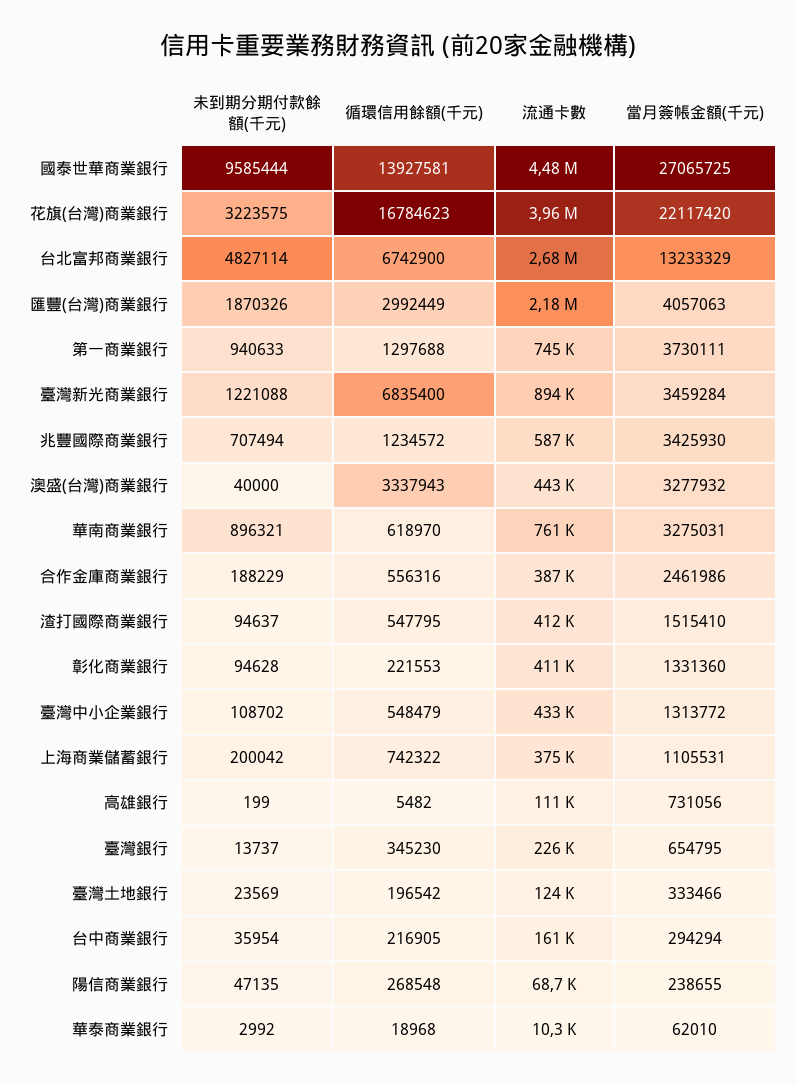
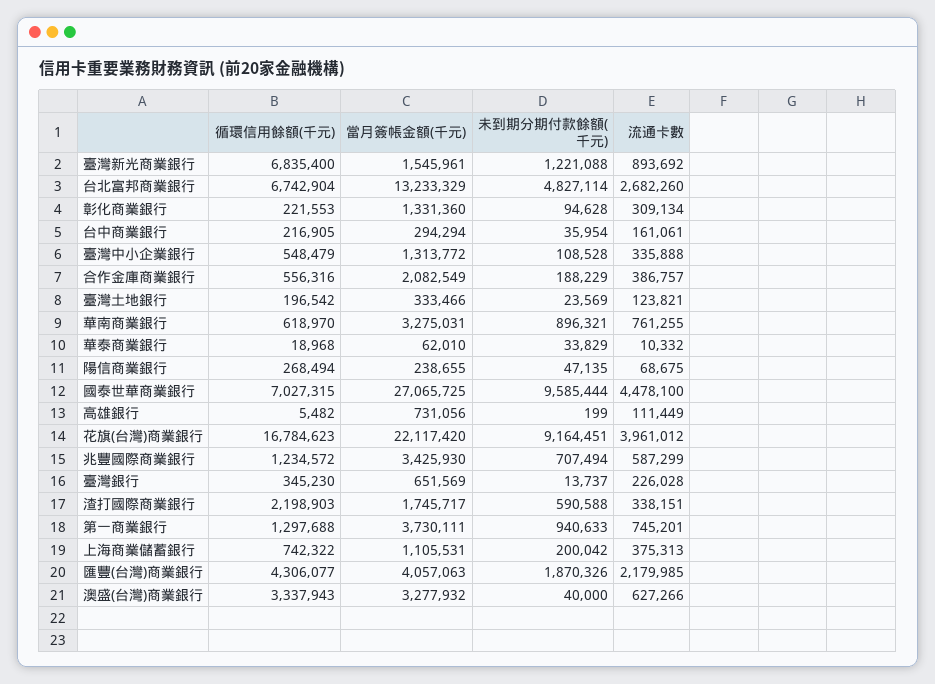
  {
    "未到期分期付款餘額(千元)": {
      "國泰世華商業銀行": 9585444,
-     "花旗(台灣)商業銀行": 3223575,
+     "花旗(台灣)商業銀行": 9164451,
      "台北富邦商業銀行": 4827114,
      "匯豐(台灣)商業銀行": 1870326,
      "第一商業銀行": 940633,
      "臺灣新光商業銀行": 1221088,
      "兆豐國際商業銀行": 707494,
      "澳盛(台灣)商業銀行": 40000,
      "華南商業銀行": 896321,
      "合作金庫商業銀行": 188229,
-     "渣打國際商業銀行": 94637,
+     "渣打國際商業銀行": 590588,
      "彰化商業銀行": 94628,
-     "臺灣中小企業銀行": 108702,
+     "臺灣中小企業銀行": 108528,
      "上海商業儲蓄銀行": 200042,
      "高雄銀行": 199,
      "臺灣銀行": 13737,
      "臺灣土地銀行": 23569,
      "台中商業銀行": 35954,
      "陽信商業銀行": 47135,
-     "華泰商業銀行": 2992
+     "華泰商業銀行": 33829
    },
    "循環信用餘額(千元)": {
-     "國泰世華商業銀行": 13927581,
+     "國泰世華商業銀行": 7027315,
      "花旗(台灣)商業銀行": 16784623,
-     "台北富邦商業銀行": 6742900,
+     "台北富邦商業銀行": 6742904,
-     "匯豐(台灣)商業銀行": 2992449,
+     "匯豐(台灣)商業銀行": 4306077,
      "第一商業銀行": 1297688,
      "臺灣新光商業銀行": 6835400,
      "兆豐國際商業銀行": 1234572,
      "澳盛(台灣)商業銀行": 3337943,
      "華南商業銀行": 618970,
      "合作金庫商業銀行": 556316,
-     "渣打國際商業銀行": 547795,
+     "渣打國際商業銀行": 2198903,
      "彰化商業銀行": 221553,
      "臺灣中小企業銀行": 548479,
      "上海商業儲蓄銀行": 742322,
      "高雄銀行": 5482,
      "臺灣銀行": 345230,
      "臺灣土地銀行": 196542,
      "台中商業銀行": 216905,
-     "陽信商業銀行": 268548,
+     "陽信商業銀行": 268494,
      "華泰商業銀行": 18968
    },
    "流通卡數": {
      "國泰世華商業銀行": 4478100,
      "花旗(台灣)商業銀行": 3961012,
      "台北富邦商業銀行": 2682260,
      "匯豐(台灣)商業銀行": 2179985,
      "第一商業銀行": 745201,
      "臺灣新光商業銀行": 893692,
      "兆豐國際商業銀行": 587299,
-     "澳盛(台灣)商業銀行": 443000,
+     "澳盛(台灣)商業銀行": 627266,
      "華南商業銀行": 761255,
      "合作金庫商業銀行": 386757,
-     "渣打國際商業銀行": 412000,
+     "渣打國際商業銀行": 338151,
-     "彰化商業銀行": 411000,
+     "彰化商業銀行": 309134,
-     "臺灣中小企業銀行": 433000,
+     "臺灣中小企業銀行": 335888,
      "上海商業儲蓄銀行": 375313,
      "高雄銀行": 111449,
      "臺灣銀行": 226028,
      "臺灣土地銀行": 123821,
      "台中商業銀行": 161061,
      "陽信商業銀行": 68675,
      "華泰商業銀行": 10332
    },
    "當月簽帳金額(千元)": {
      "國泰世華商業銀行": 27065725,
      "花旗(台灣)商業銀行": 22117420,
      "台北富邦商業銀行": 13233329,
      "匯豐(台灣)商業銀行": 4057063,
      "第一商業銀行": 3730111,
-     "臺灣新光商業銀行": 3459284,
+     "臺灣新光商業銀行": 1545961,
      "兆豐國際商業銀行": 3425930,
      "澳盛(台灣)商業銀行": 3277932,
      "華南商業銀行": 3275031,
-     "合作金庫商業銀行": 2461986,
+     "合作金庫商業銀行": 2082549,
-     "渣打國際商業銀行": 1515410,
+     "渣打國際商業銀行": 1745717,
      "彰化商業銀行": 1331360,
      "臺灣中小企業銀行": 1313772,
      "上海商業儲蓄銀行": 1105531,
      "高雄銀行": 731056,
-     "臺灣銀行": 654795,
+     "臺灣銀行": 651569,
      "臺灣土地銀行": 333466,
      "台中商業銀行": 294294,
      "陽信商業銀行": 238655,
      "華泰商業銀行": 62010
    }
  }

